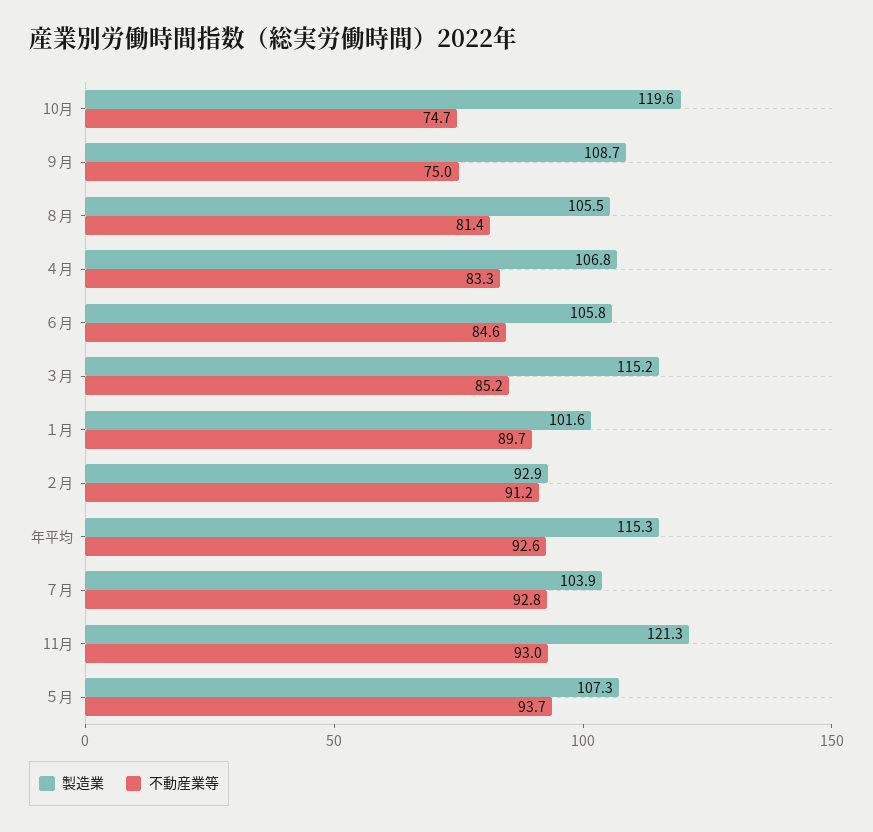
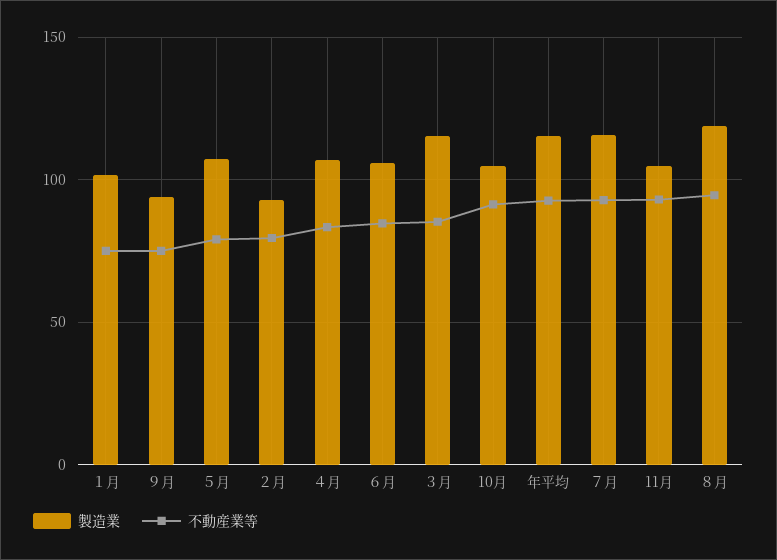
  {
    "製造業": {
-     "10月": 119.6,
+     "10月": 105,
-     "９月": 108.7,
+     "９月": 95,
-     "８月": 105.5,
+     "８月": 120,
      "４月": 106.8,
      "６月": 105.8,
      "３月": 115.2,
      "１月": 101.6,
      "２月": 92.9,
      "年平均": 115.3,
-     "７月": 103.9,
+     "７月": 115,
-     "11月": 121.3,
+     "11月": 105,
      "５月": 107.3
    },
    "不動産業等": {
-     "10月": 74.7,
+     "10月": 90,
      "９月": 75,
-     "８月": 81.4,
+     "８月": 95,
      "４月": 83.3,
      "６月": 84.6,
      "３月": 85.2,
-     "１月": 89.7,
+     "１月": 75,
-     "２月": 91.2,
+     "２月": 80,
      "年平均": 92.6,
      "７月": 92.8,
      "11月": 93,
-     "５月": 93.7
+     "５月": 80
    }
  }

